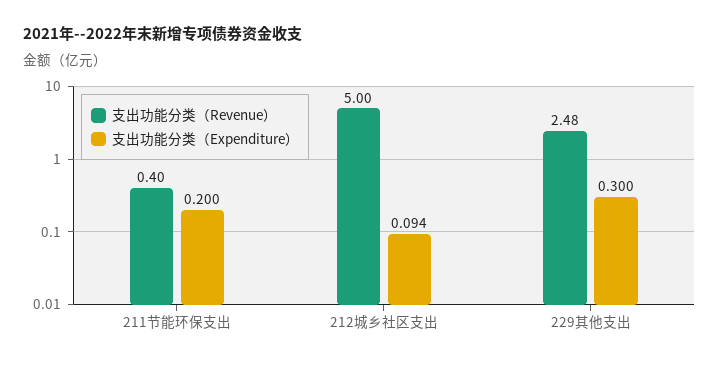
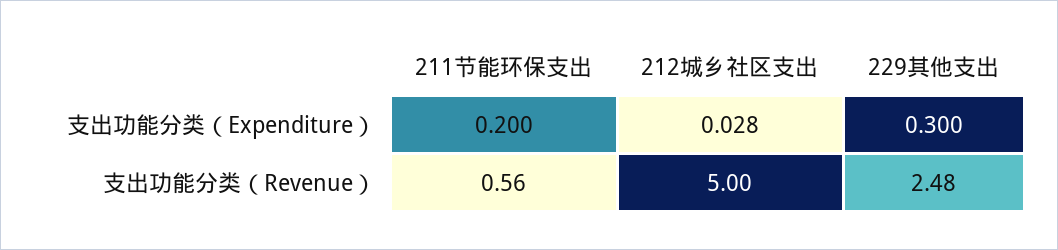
  {
    "支出功能分类（Revenue）": {
-     "211节能环保支出": 0.4,
+     "211节能环保支出": 0.56,
      "212城乡社区支出": 5,
      "229其他支出": 2.48
    },
    "支出功能分类（Expenditure）": {
      "211节能环保支出": 0.2,
-     "212城乡社区支出": 0.094,
+     "212城乡社区支出": 0.028,
      "229其他支出": 0.3
    }
  }

